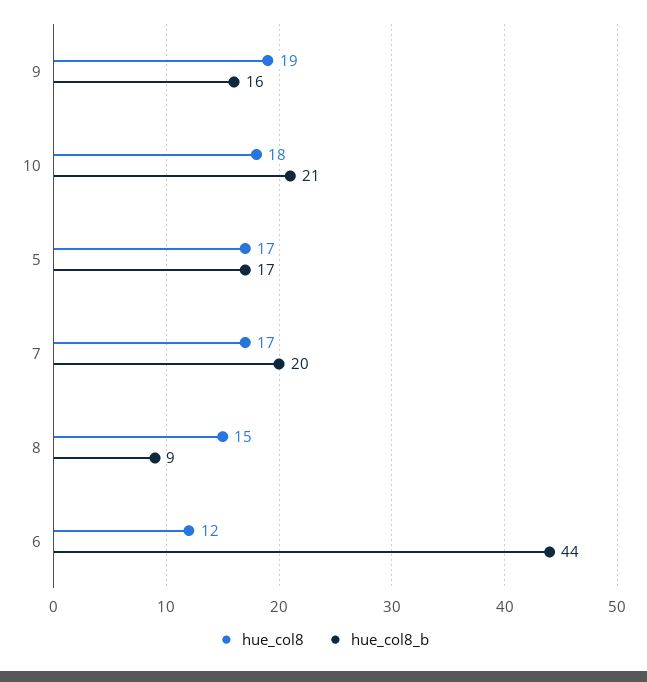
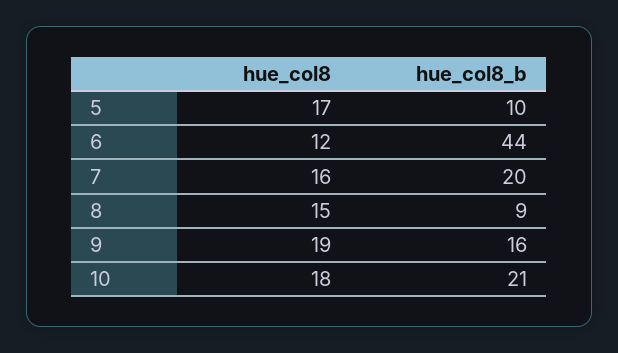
  {
    "hue_col8": {
      "9": 19,
      "10": 18,
      "5": 17,
-     "7": 17,
+     "7": 16,
      "8": 15,
      "6": 12
    },
    "hue_col8_b": {
      "9": 16,
      "10": 21,
-     "5": 17,
+     "5": 10,
      "7": 20,
      "8": 9,
      "6": 44
    }
  }

